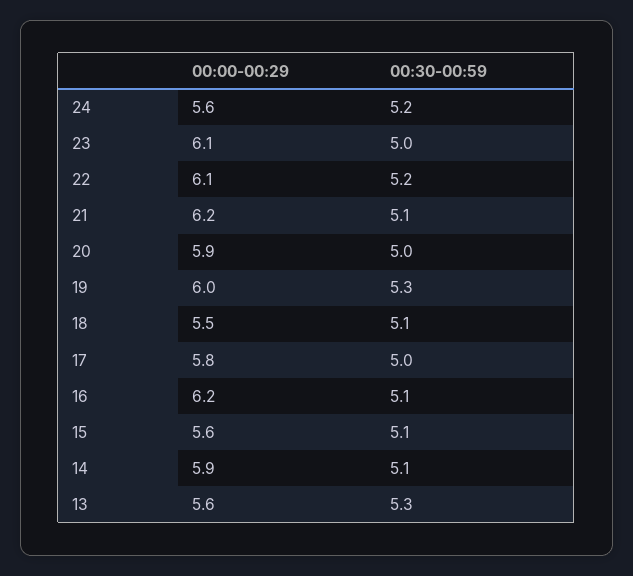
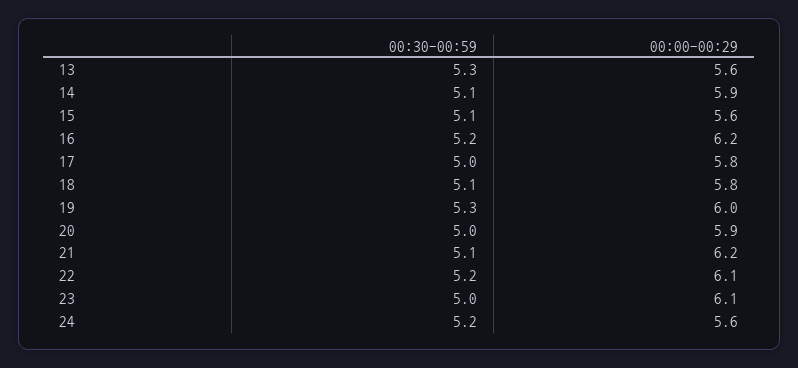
  {
    "00:00-00:29": {
      "24": 5.6,
      "23": 6.1,
      "22": 6.1,
      "21": 6.2,
      "20": 5.9,
      "19": 6,
-     "18": 5.5,
+     "18": 5.8,
      "17": 5.8,
      "16": 6.2,
      "15": 5.6,
      "14": 5.9,
      "13": 5.6
    },
    "00:30-00:59": {
      "24": 5.2,
      "23": 5,
      "22": 5.2,
      "21": 5.1,
      "20": 5,
      "19": 5.3,
      "18": 5.1,
      "17": 5,
-     "16": 5.1,
+     "16": 5.2,
      "15": 5.1,
      "14": 5.1,
      "13": 5.3
    }
  }

